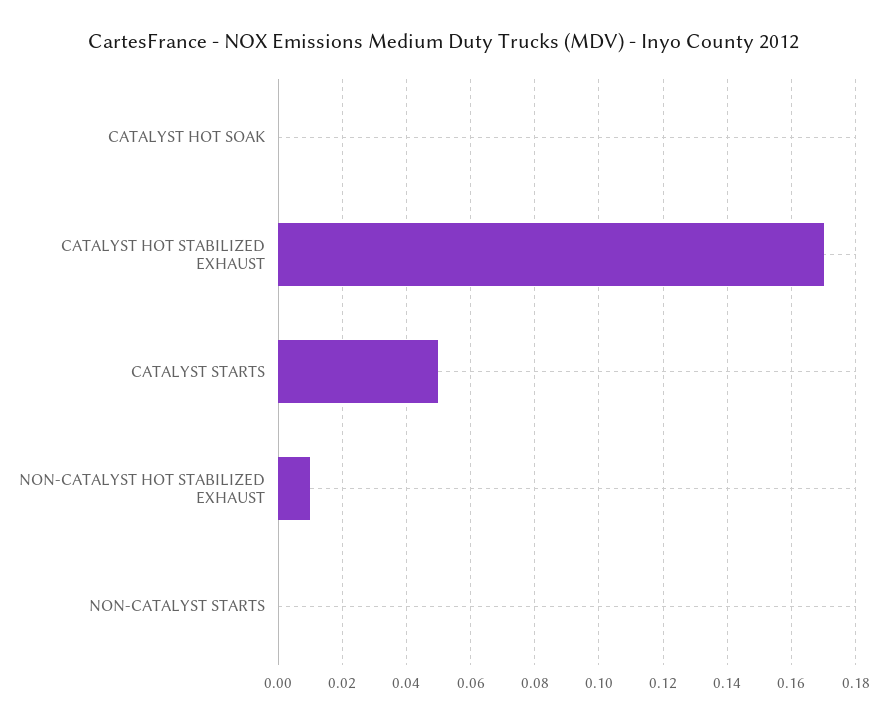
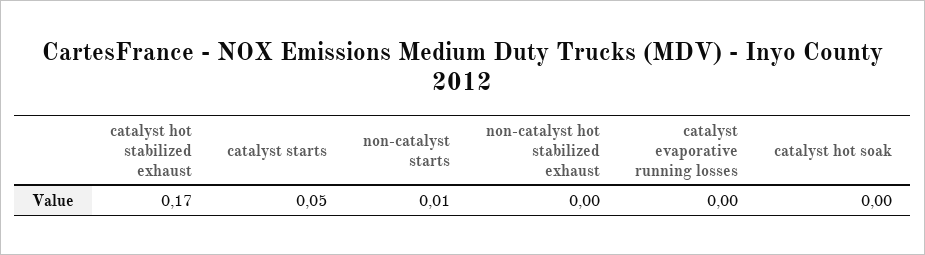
  {
    "CATALYST HOT SOAK": 0,
    "CATALYST HOT STABILIZED EXHAUST": 0.17,
    "CATALYST STARTS": 0.05,
-   "NON-CATALYST HOT STABILIZED EXHAUST": 0.01,
+   "NON-CATALYST HOT STABILIZED EXHAUST": 0,
-   "NON-CATALYST STARTS": 0
+   "NON-CATALYST STARTS": 0.01,
+   "catalyst evaporative running losses": 0
  }

